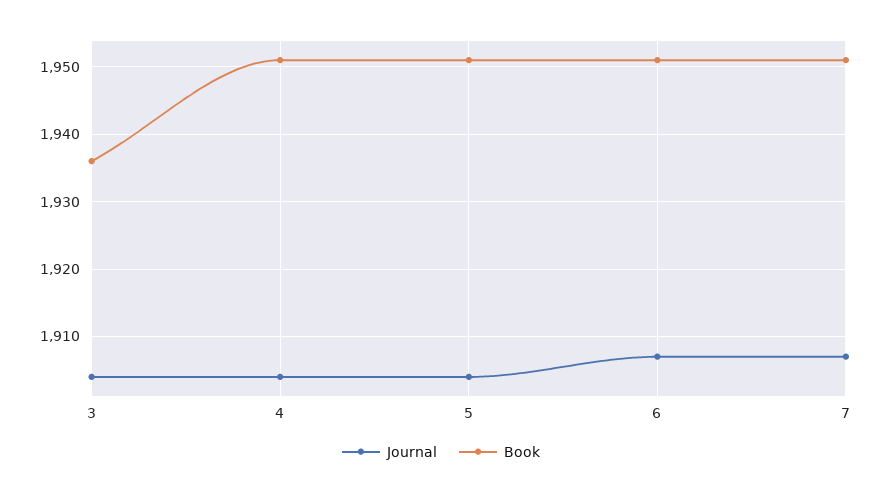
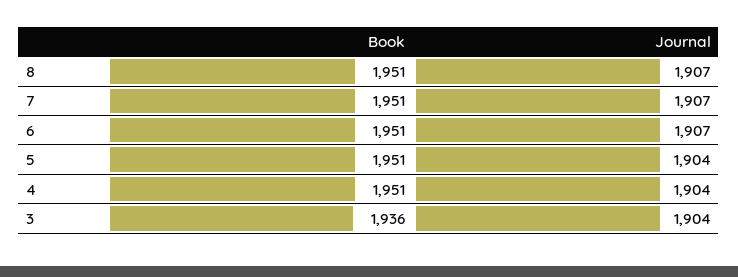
  {
    "Journal": {
      "3": 1904,
      "4": 1904,
      "5": 1904,
      "6": 1907,
-     "7": 1907
+     "7": 1907,
+     "8": 1907
    },
    "Book": {
      "3": 1936,
      "4": 1951,
      "5": 1951,
      "6": 1951,
-     "7": 1951
+     "7": 1951,
+     "8": 1951
    }
  }

